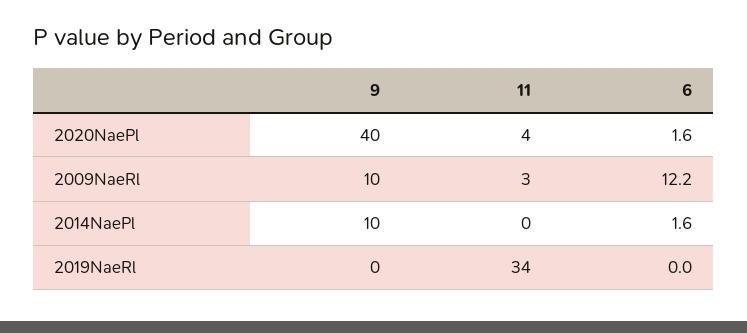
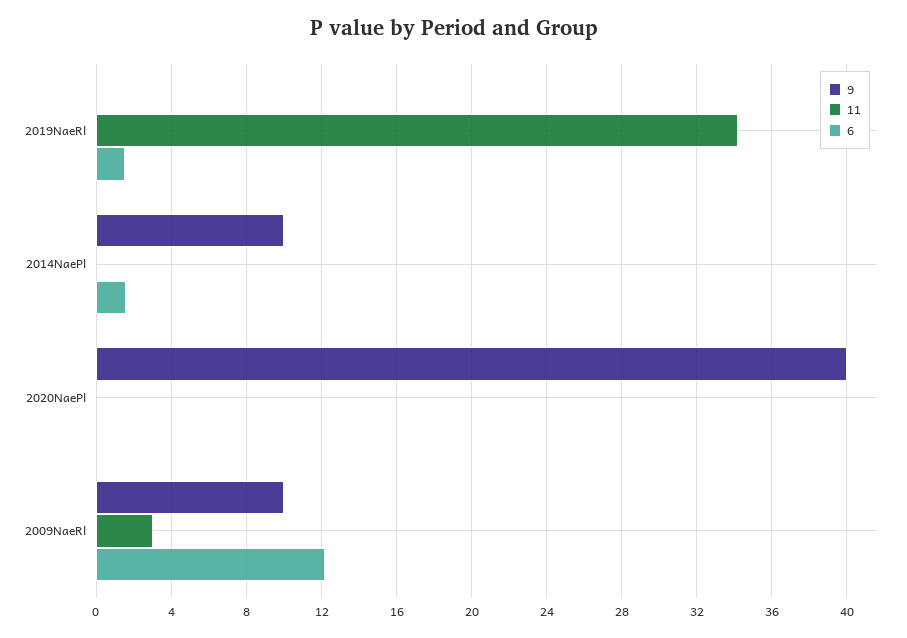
  {
    "9": {
      "2020NaePl": 40,
      "2009NaeRl": 10,
      "2014NaePl": 10,
      "2019NaeRl": 0
    },
    "11": {
-     "2020NaePl": 4,
+     "2020NaePl": 0,
      "2009NaeRl": 3,
      "2014NaePl": 0,
      "2019NaeRl": 34
    },
    "6": {
-     "2020NaePl": 1.6,
+     "2020NaePl": 0,
      "2009NaeRl": 12.2,
      "2014NaePl": 1.6,
-     "2019NaeRl": 0
+     "2019NaeRl": 1.5
    }
  }

